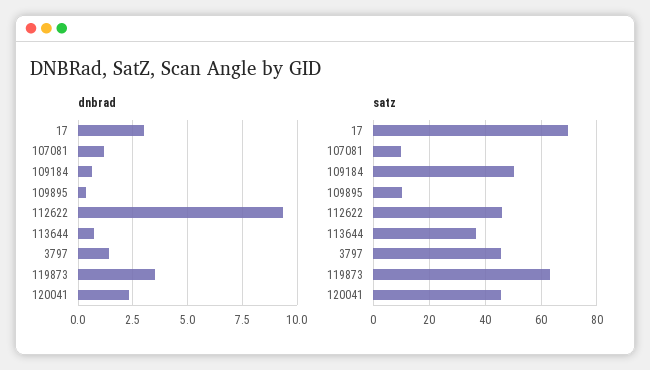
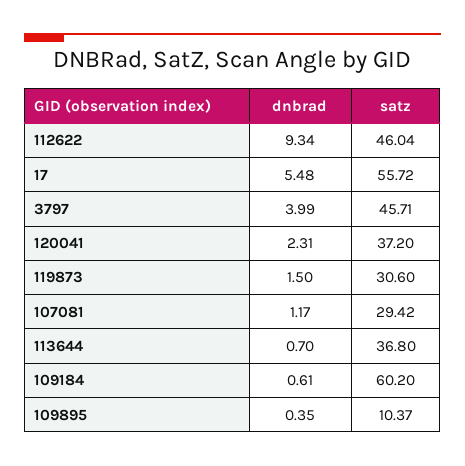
  {
    "dnbrad": {
-     "17": 3,
+     "17": 5.48,
      "107081": 1.17,
      "109184": 0.61,
      "109895": 0.35,
      "112622": 9.34,
      "113644": 0.7,
-     "3797": 1.5,
+     "3797": 3.99,
-     "119873": 3.5,
+     "119873": 1.5,
      "120041": 2.31
    },
    "satz": {
-     "17": 70,
+     "17": 55.72,
-     "107081": 10,
+     "107081": 29.42,
-     "109184": 50,
+     "109184": 60.2,
      "109895": 10.37,
      "112622": 46.04,
      "113644": 36.8,
      "3797": 45.71,
-     "119873": 62.5,
+     "119873": 30.6,
-     "120041": 45
+     "120041": 37.2
    }
  }

